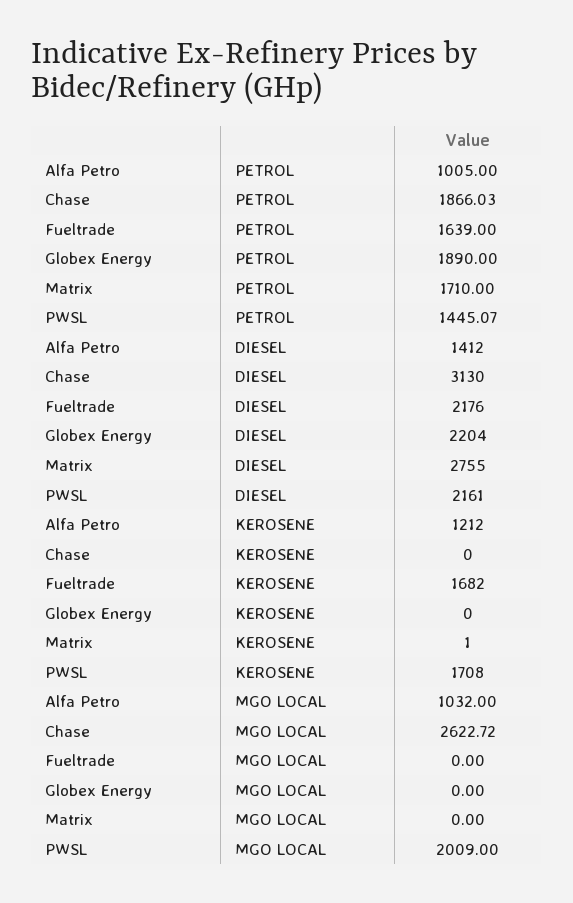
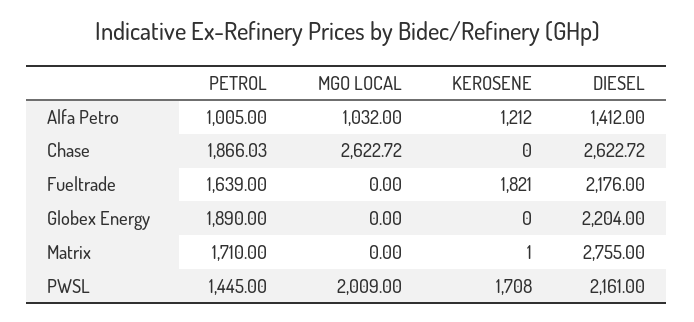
  {
    "Alfa Petro": {
      "PETROL": 1005,
      "DIESEL": 1412,
      "KEROSENE": 1212,
      "MGO LOCAL": 1032
    },
    "Chase": {
      "PETROL": 1866.03,
-     "DIESEL": 3130,
+     "DIESEL": 2622.72,
      "KEROSENE": 0,
      "MGO LOCAL": 2622.72
    },
    "Fueltrade": {
      "PETROL": 1639,
      "DIESEL": 2176,
-     "KEROSENE": 1682,
+     "KEROSENE": 1821,
      "MGO LOCAL": 0
    },
    "Globex Energy": {
      "PETROL": 1890,
      "DIESEL": 2204,
      "KEROSENE": 0,
      "MGO LOCAL": 0
    },
    "Matrix": {
      "PETROL": 1710,
      "DIESEL": 2755,
      "KEROSENE": 1,
      "MGO LOCAL": 0
    },
    "PWSL": {
-     "PETROL": 1445.07,
+     "PETROL": 1445,
      "DIESEL": 2161,
      "KEROSENE": 1708,
      "MGO LOCAL": 2009
    }
  }

